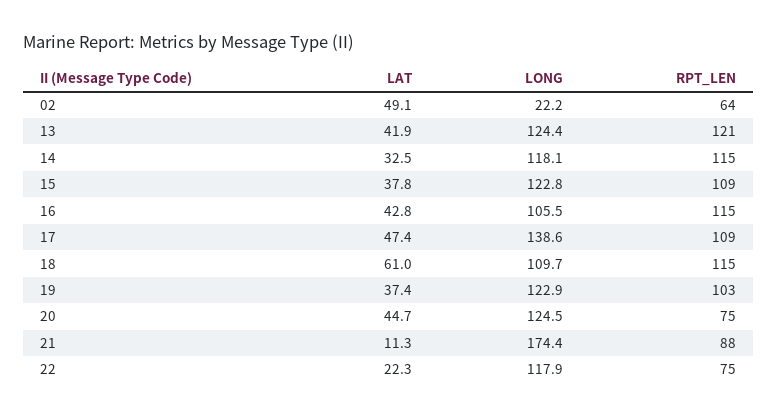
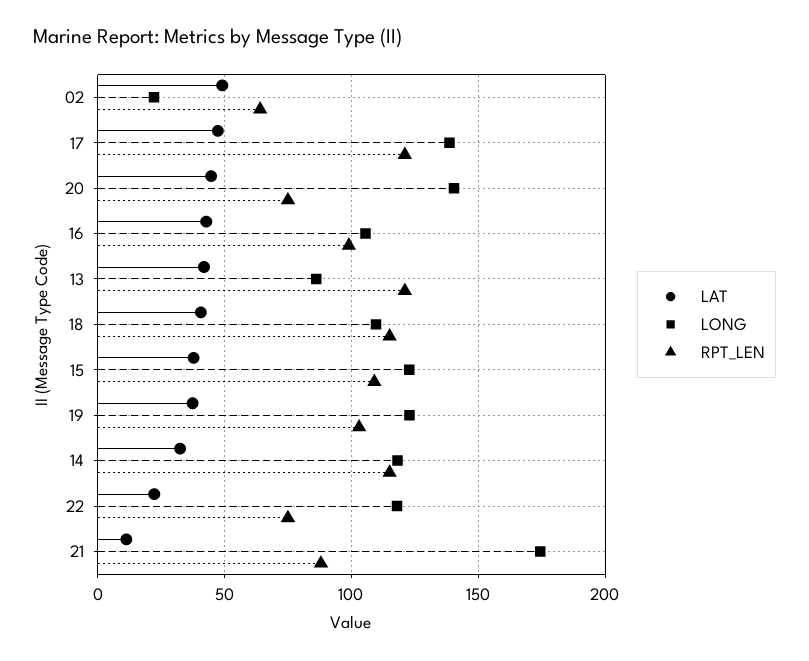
  {
    "LAT": {
      "02": 49.1,
      "13": 41.9,
      "14": 32.5,
      "15": 37.8,
      "16": 42.8,
      "17": 47.4,
-     "18": 61,
+     "18": 40,
      "19": 37.4,
      "20": 44.7,
      "21": 11.3,
      "22": 22.3
    },
    "LONG": {
      "02": 22.2,
-     "13": 124.4,
+     "13": 85,
      "14": 118.1,
      "15": 122.8,
      "16": 105.5,
      "17": 138.6,
      "18": 109.7,
      "19": 122.9,
-     "20": 124.5,
+     "20": 140,
      "21": 174.4,
      "22": 117.9
    },
    "RPT_LEN": {
      "02": 64,
      "13": 121,
      "14": 115,
      "15": 109,
-     "16": 115,
+     "16": 100,
-     "17": 109,
+     "17": 120,
      "18": 115,
      "19": 103,
      "20": 75,
      "21": 88,
      "22": 75
    }
  }

